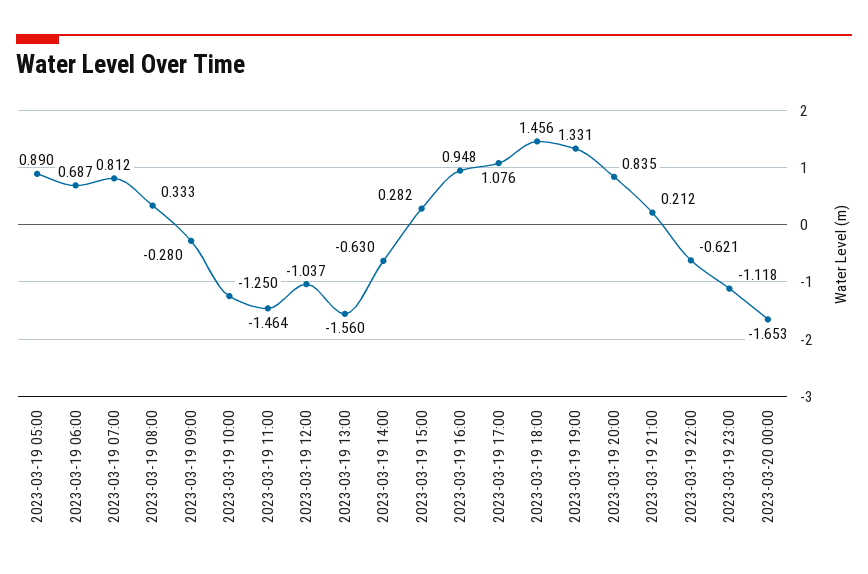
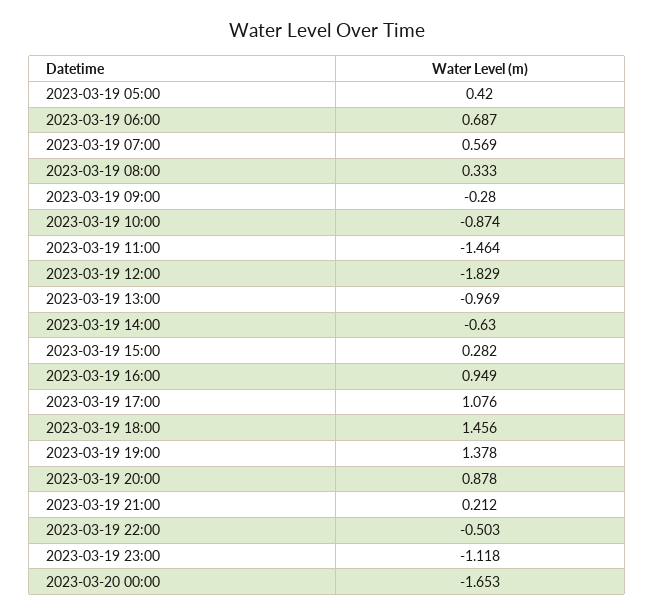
  {
-   "2023-03-19 05:00": 0.89,
+   "2023-03-19 05:00": 0.42,
    "2023-03-19 06:00": 0.687,
-   "2023-03-19 07:00": 0.812,
+   "2023-03-19 07:00": 0.569,
    "2023-03-19 08:00": 0.333,
    "2023-03-19 09:00": -0.28,
-   "2023-03-19 10:00": -1.25,
+   "2023-03-19 10:00": -0.874,
    "2023-03-19 11:00": -1.464,
-   "2023-03-19 12:00": -1.037,
+   "2023-03-19 12:00": -1.829,
-   "2023-03-19 13:00": -1.56,
+   "2023-03-19 13:00": -0.969,
    "2023-03-19 14:00": -0.63,
    "2023-03-19 15:00": 0.282,
-   "2023-03-19 16:00": 0.948,
+   "2023-03-19 16:00": 0.949,
    "2023-03-19 17:00": 1.076,
    "2023-03-19 18:00": 1.456,
-   "2023-03-19 19:00": 1.331,
+   "2023-03-19 19:00": 1.378,
-   "2023-03-19 20:00": 0.835,
+   "2023-03-19 20:00": 0.878,
    "2023-03-19 21:00": 0.212,
-   "2023-03-19 22:00": -0.621,
+   "2023-03-19 22:00": -0.503,
    "2023-03-19 23:00": -1.118,
    "2023-03-20 00:00": -1.653
  }

